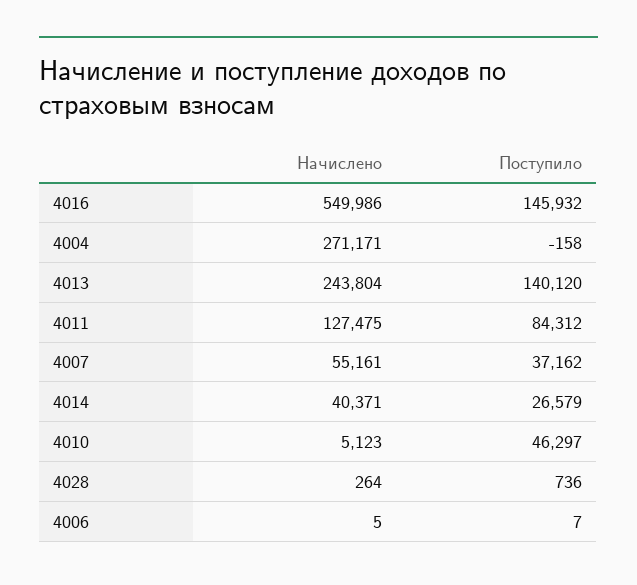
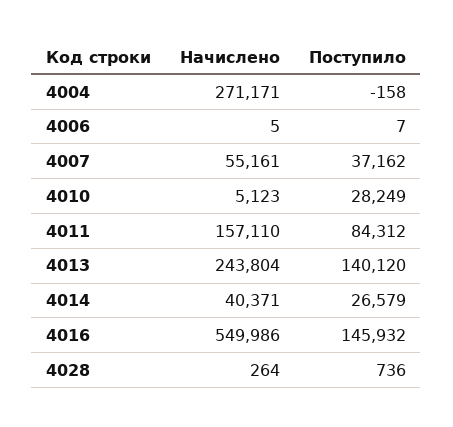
  {
    "Начислено": {
      "4016": 549986,
      "4004": 271171,
      "4013": 243804,
-     "4011": 127475,
+     "4011": 157110,
      "4007": 55161,
      "4014": 40371,
      "4010": 5123,
      "4028": 264,
      "4006": 5
    },
    "Поступило": {
      "4016": 145932,
      "4004": -158,
      "4013": 140120,
      "4011": 84312,
      "4007": 37162,
      "4014": 26579,
-     "4010": 46297,
+     "4010": 28249,
      "4028": 736,
      "4006": 7
    }
  }

